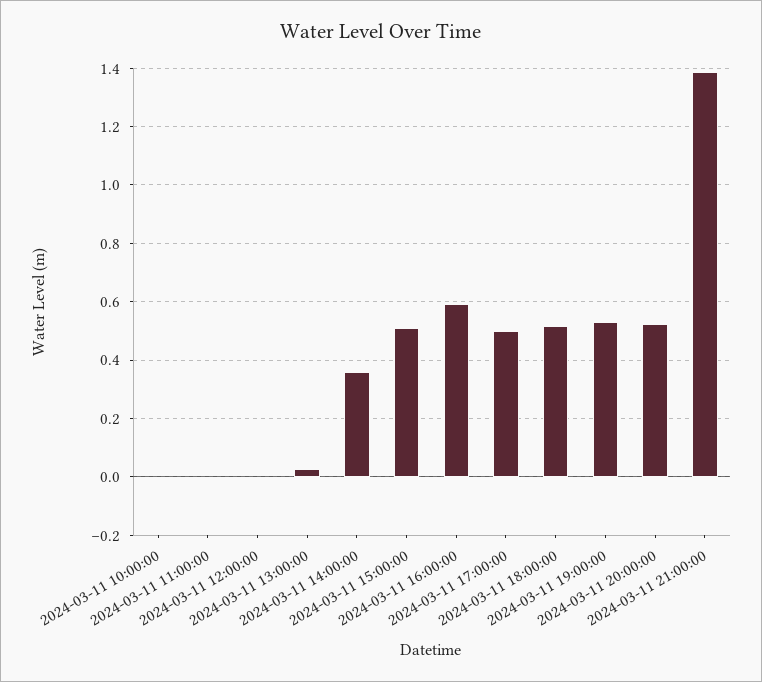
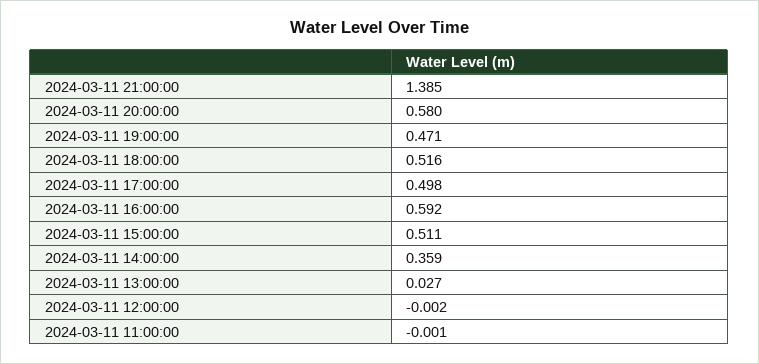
  {
-   "2024-03-11 10:00:00": 0,
    "2024-03-11 11:00:00": -0.001,
    "2024-03-11 12:00:00": -0.002,
    "2024-03-11 13:00:00": 0.027,
    "2024-03-11 14:00:00": 0.359,
    "2024-03-11 15:00:00": 0.511,
    "2024-03-11 16:00:00": 0.592,
    "2024-03-11 17:00:00": 0.498,
    "2024-03-11 18:00:00": 0.516,
-   "2024-03-11 19:00:00": 0.525,
+   "2024-03-11 19:00:00": 0.471,
-   "2024-03-11 20:00:00": 0.525,
+   "2024-03-11 20:00:00": 0.58,
    "2024-03-11 21:00:00": 1.385
  }

